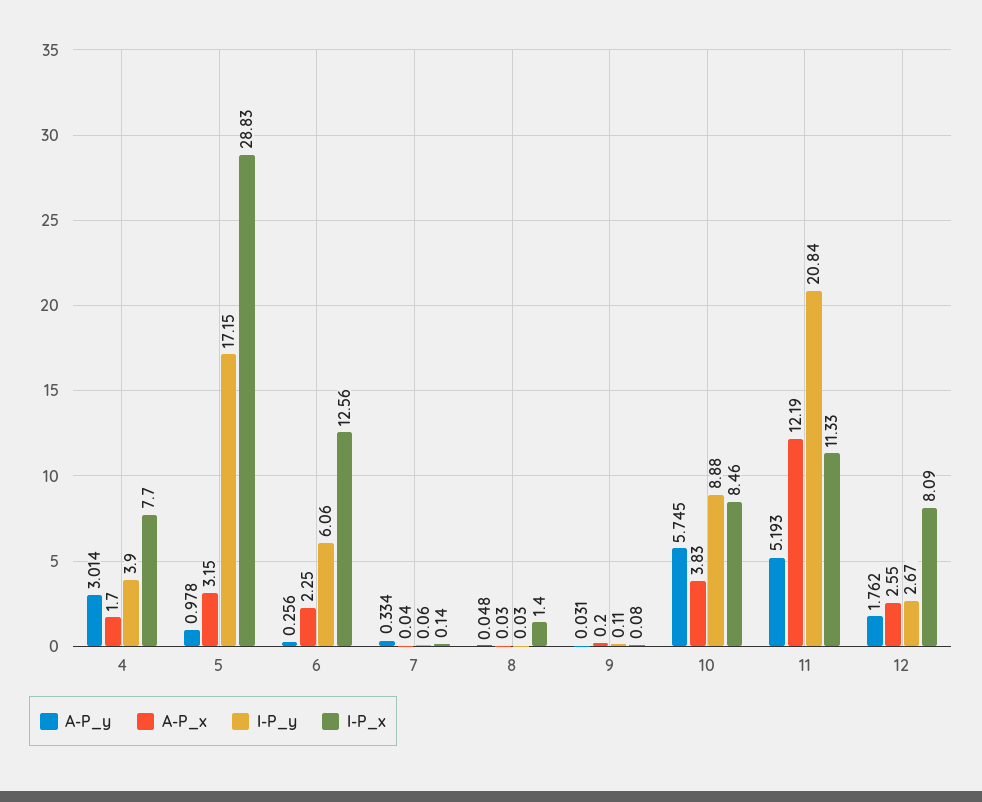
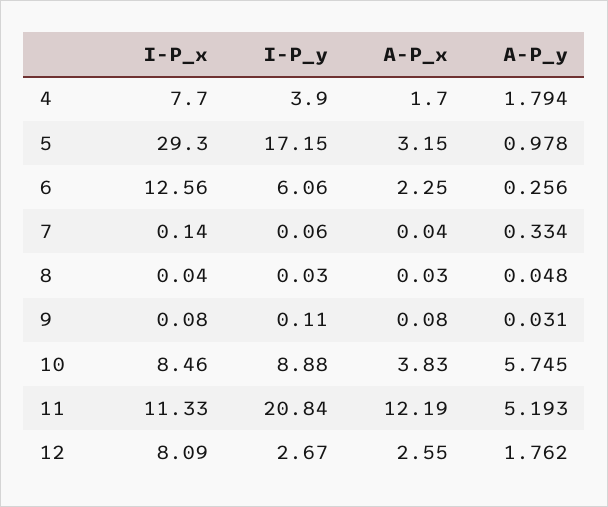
  {
    "A-P_y": {
-     "4": 3.014,
+     "4": 1.794,
      "5": 0.978,
      "6": 0.256,
      "7": 0.334,
      "8": 0.048,
      "9": 0.031,
      "10": 5.745,
      "11": 5.193,
      "12": 1.762
    },
    "A-P_x": {
      "4": 1.7,
      "5": 3.15,
      "6": 2.25,
      "7": 0.04,
      "8": 0.03,
-     "9": 0.2,
+     "9": 0.08,
      "10": 3.83,
      "11": 12.19,
      "12": 2.55
    },
    "I-P_y": {
      "4": 3.9,
      "5": 17.15,
      "6": 6.06,
      "7": 0.06,
      "8": 0.03,
      "9": 0.11,
      "10": 8.88,
      "11": 20.84,
      "12": 2.67
    },
    "I-P_x": {
      "4": 7.7,
-     "5": 28.83,
+     "5": 29.3,
      "6": 12.56,
      "7": 0.14,
-     "8": 1.4,
+     "8": 0.04,
      "9": 0.08,
      "10": 8.46,
      "11": 11.33,
      "12": 8.09
    }
  }

